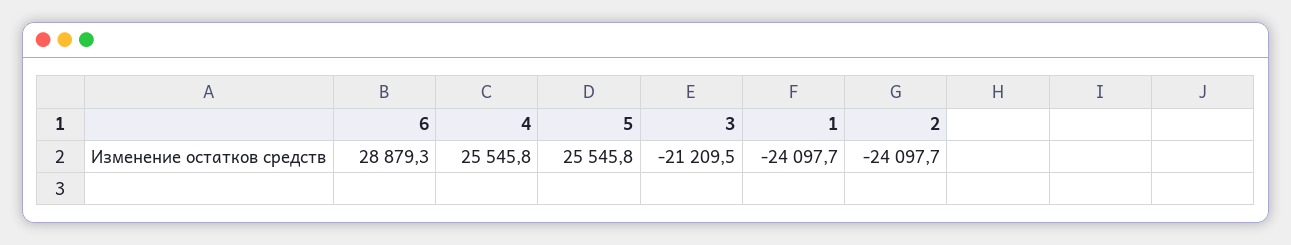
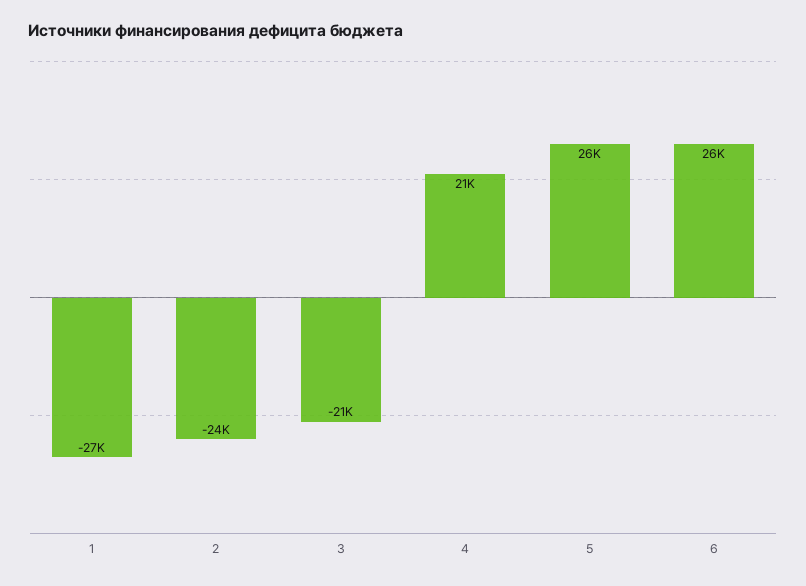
  {
-   "6": 28879.3,
+   "6": 26000,
-   "4": 25545.8,
+   "4": 21000,
    "5": 25545.8,
    "3": -21209.5,
-   "1": -24097.7,
+   "1": -27000,
    "2": -24097.7
  }

